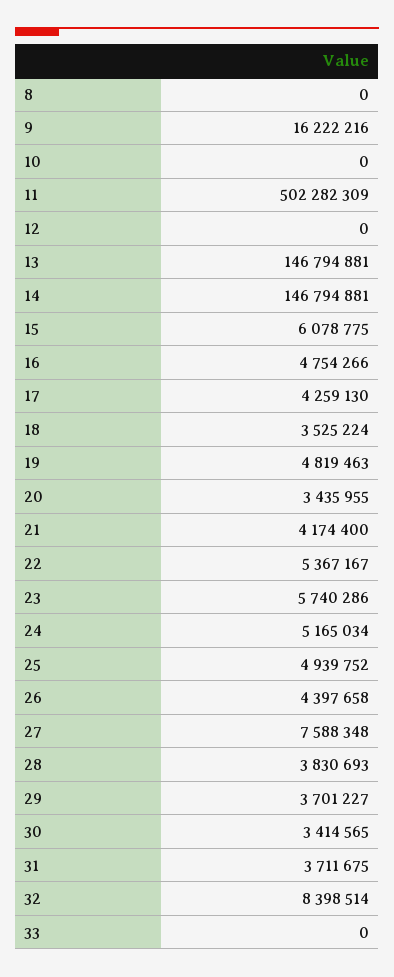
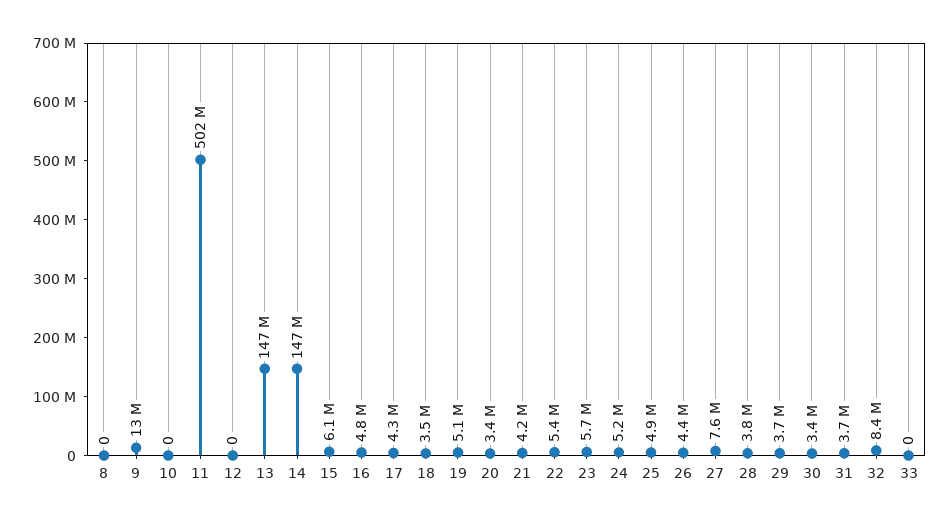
  {
    "8": 0,
-   "9": 16222216,
+   "9": 13000000,
    "10": 0,
    "11": 502282309,
    "12": 0,
    "13": 146794881,
    "14": 146794881,
    "15": 6078775,
    "16": 4754266,
    "17": 4259130,
    "18": 3525224,
-   "19": 4819463,
+   "19": 5100000,
    "20": 3435955,
    "21": 4174400,
    "22": 5367167,
    "23": 5740286,
    "24": 5165034,
    "25": 4939752,
    "26": 4397658,
    "27": 7588348,
    "28": 3830693,
    "29": 3701227,
    "30": 3414565,
    "31": 3711675,
    "32": 8398514,
    "33": 0
  }

